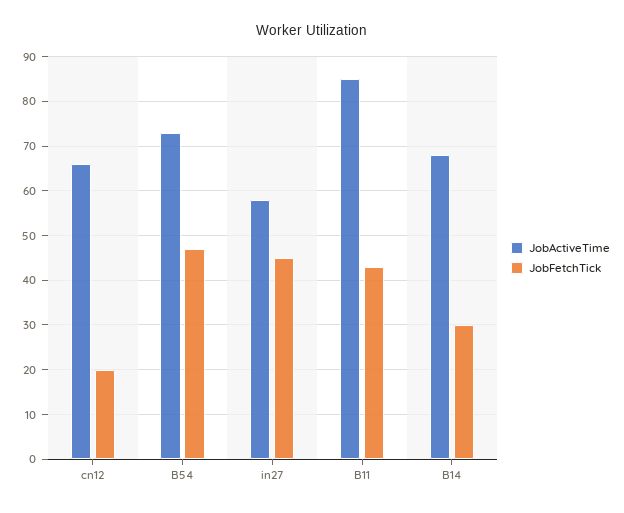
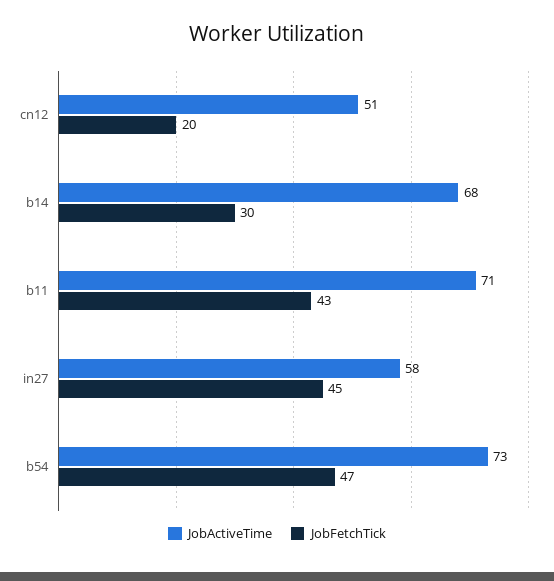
  {
    "JobActiveTime": {
-     "cn12": 65,
+     "cn12": 51,
      "B54": 73,
      "in27": 58,
-     "B11": 85,
+     "B11": 71,
      "B14": 68
    },
    "JobFetchTick": {
      "cn12": 20,
      "B54": 47,
      "in27": 45,
      "B11": 43,
      "B14": 30
    }
  }

